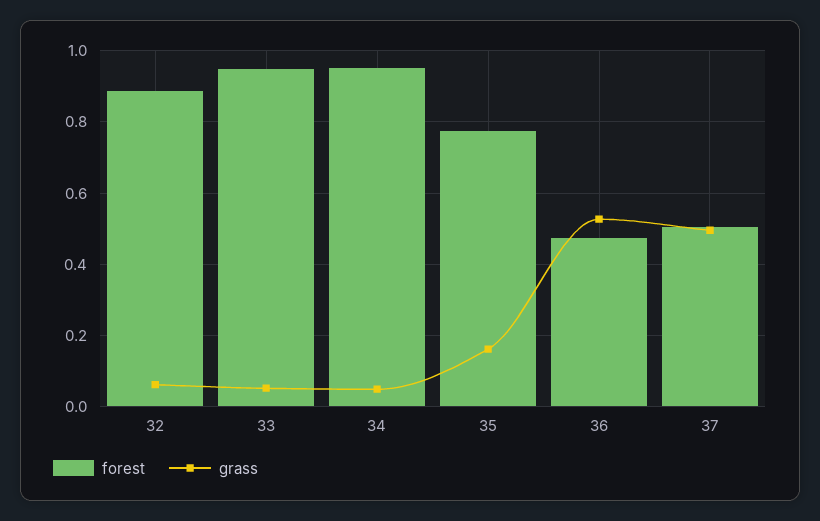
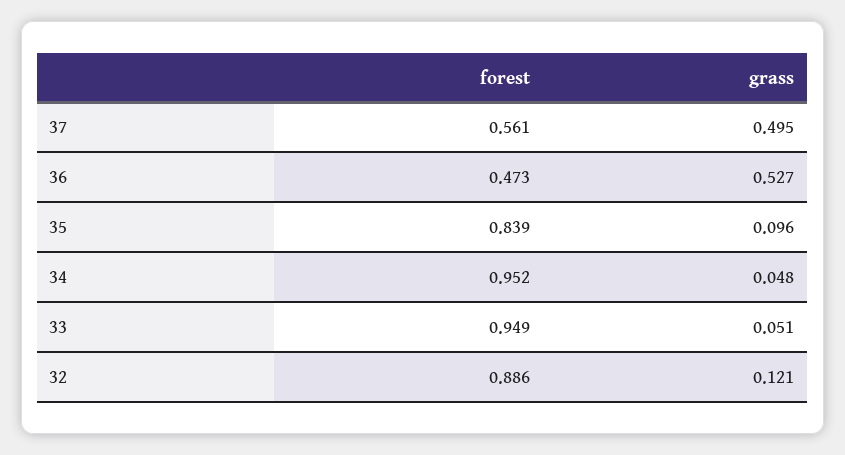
  {
    "forest": {
      "32": 0.886,
      "33": 0.949,
      "34": 0.952,
-     "35": 0.78,
+     "35": 0.839,
      "36": 0.473,
-     "37": 0.5
+     "37": 0.561
    },
    "grass": {
-     "32": 0.06,
+     "32": 0.121,
      "33": 0.051,
      "34": 0.048,
-     "35": 0.16,
+     "35": 0.096,
      "36": 0.527,
      "37": 0.495
    }
  }

